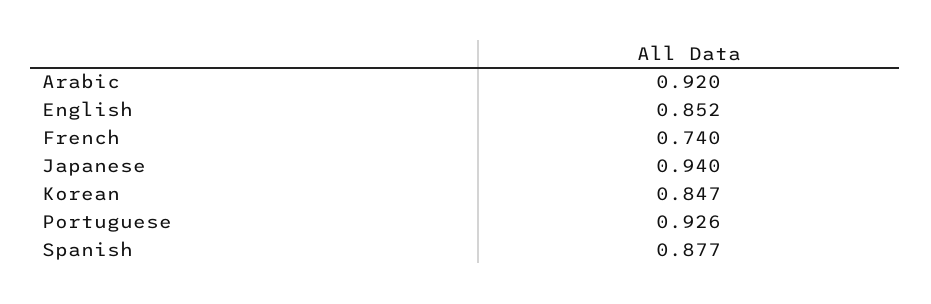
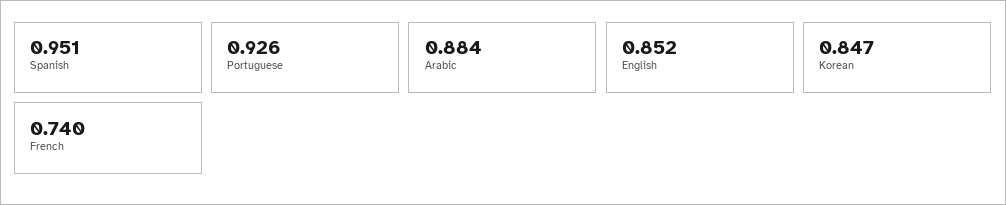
  {
-   "Arabic": 0.92,
+   "Arabic": 0.884,
    "English": 0.852,
    "French": 0.74,
-   "Japanese": 0.94,
    "Korean": 0.847,
    "Portuguese": 0.926,
-   "Spanish": 0.877
+   "Spanish": 0.951
  }

